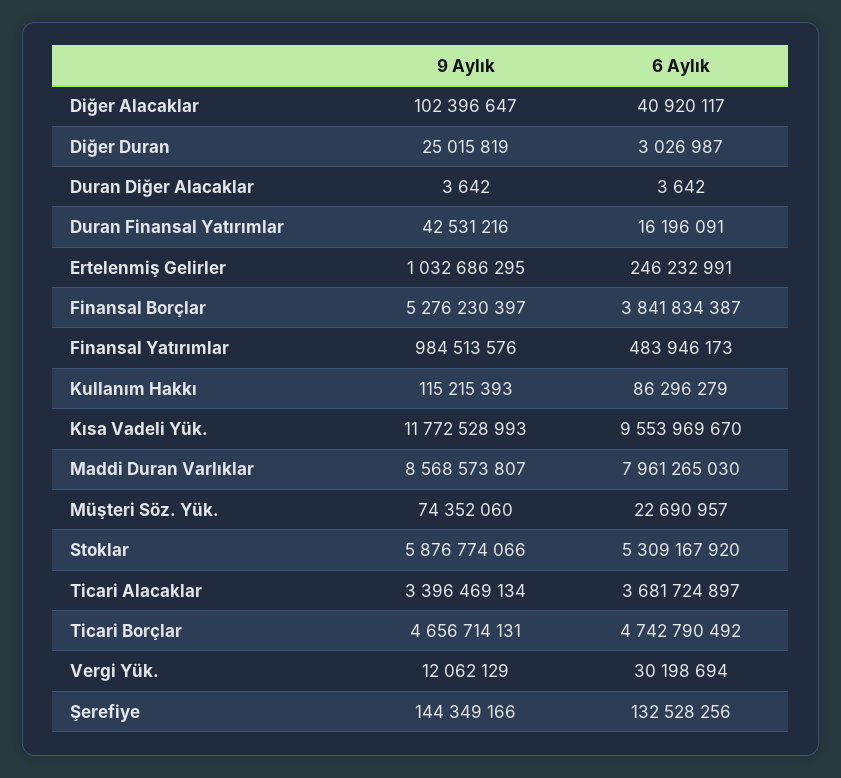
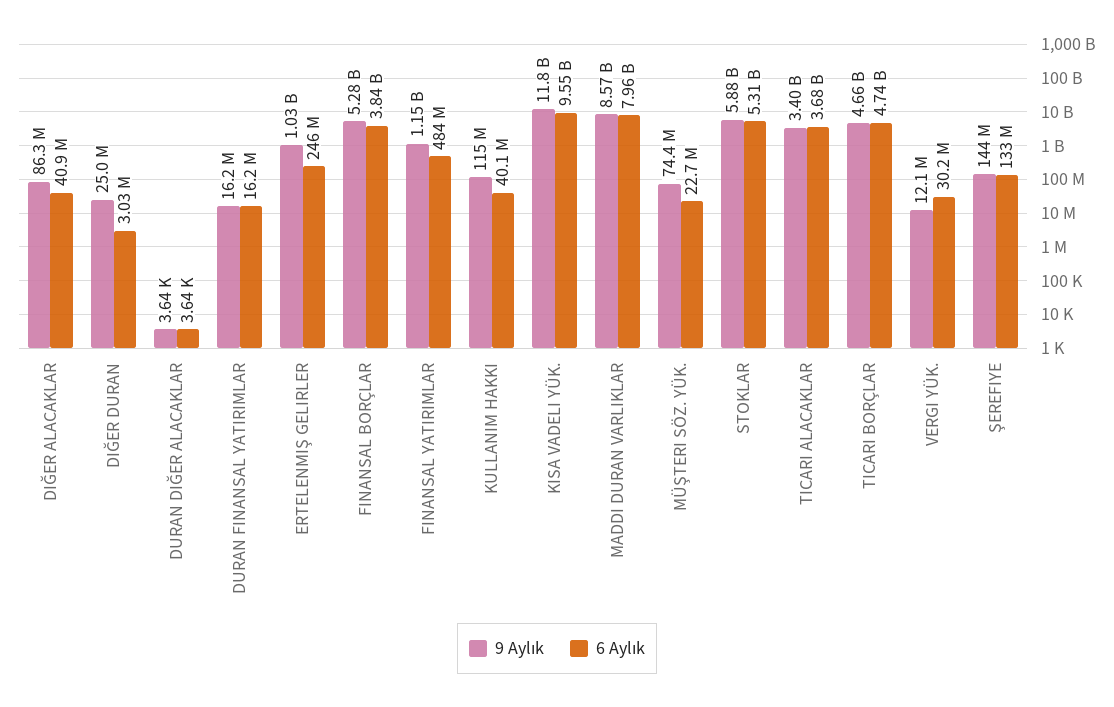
  {
    "9 Aylık": {
-     "Diğer Alacaklar": 102396647,
+     "Diğer Alacaklar": 86300000,
      "Diğer Duran": 25015819,
      "Duran Diğer Alacaklar": 3642,
-     "Duran Finansal Yatırımlar": 42531216,
+     "Duran Finansal Yatırımlar": 16200000,
      "Ertelenmiş Gelirler": 1032686295,
      "Finansal Borçlar": 5276230397,
-     "Finansal Yatırımlar": 984513576,
+     "Finansal Yatırımlar": 1150000000,
      "Kullanım Hakkı": 115215393,
      "Kısa Vadeli Yük.": 11772528993,
      "Maddi Duran Varlıklar": 8568573807,
      "Müşteri Söz. Yük.": 74352060,
      "Stoklar": 5876774066,
      "Ticari Alacaklar": 3396469134,
      "Ticari Borçlar": 4656714131,
      "Vergi Yük.": 12062129,
      "Şerefiye": 144349166
    },
    "6 Aylık": {
      "Diğer Alacaklar": 40920117,
      "Diğer Duran": 3026987,
      "Duran Diğer Alacaklar": 3642,
      "Duran Finansal Yatırımlar": 16196091,
      "Ertelenmiş Gelirler": 246232991,
      "Finansal Borçlar": 3841834387,
      "Finansal Yatırımlar": 483946173,
-     "Kullanım Hakkı": 86296279,
+     "Kullanım Hakkı": 40100000,
      "Kısa Vadeli Yük.": 9553969670,
      "Maddi Duran Varlıklar": 7961265030,
      "Müşteri Söz. Yük.": 22690957,
      "Stoklar": 5309167920,
      "Ticari Alacaklar": 3681724897,
      "Ticari Borçlar": 4742790492,
      "Vergi Yük.": 30198694,
      "Şerefiye": 132528256
    }
  }

